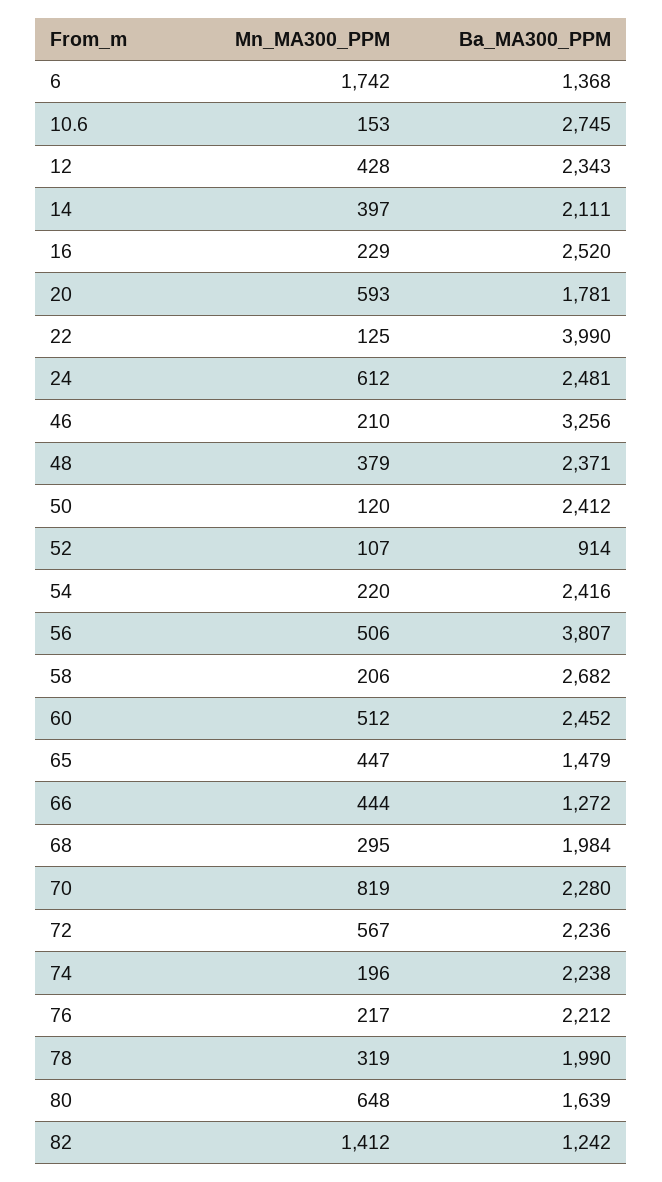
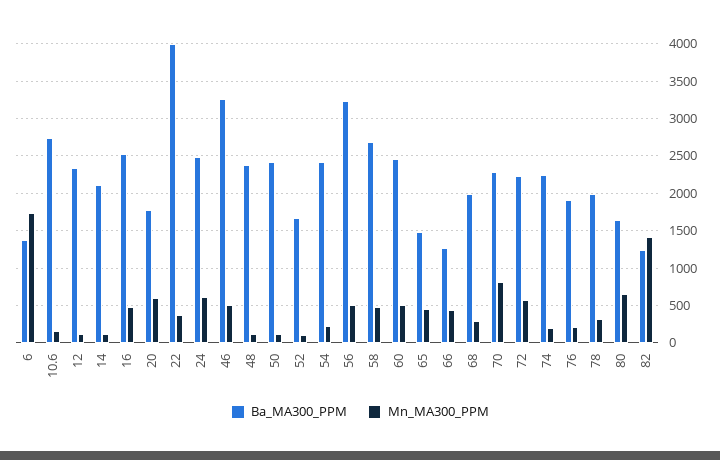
  {
    "Mn_MA300_PPM": {
      "6": 1742,
      "10.6": 153,
-     "12": 428,
+     "12": 100,
-     "14": 397,
+     "14": 100,
-     "16": 229,
+     "16": 500,
      "20": 593,
-     "22": 125,
+     "22": 400,
      "24": 612,
-     "46": 210,
+     "46": 500,
-     "48": 379,
+     "48": 100,
      "50": 120,
      "52": 107,
      "54": 220,
      "56": 506,
-     "58": 206,
+     "58": 500,
      "60": 512,
      "65": 447,
      "66": 444,
      "68": 295,
      "70": 819,
      "72": 567,
      "74": 196,
      "76": 217,
      "78": 319,
      "80": 648,
      "82": 1412
    },
    "Ba_MA300_PPM": {
      "6": 1368,
      "10.6": 2745,
      "12": 2343,
      "14": 2111,
      "16": 2520,
      "20": 1781,
      "22": 3990,
      "24": 2481,
      "46": 3256,
      "48": 2371,
      "50": 2412,
-     "52": 914,
+     "52": 1700,
      "54": 2416,
-     "56": 3807,
+     "56": 3200,
      "58": 2682,
      "60": 2452,
      "65": 1479,
      "66": 1272,
      "68": 1984,
      "70": 2280,
      "72": 2236,
      "74": 2238,
-     "76": 2212,
+     "76": 1900,
      "78": 1990,
      "80": 1639,
      "82": 1242
    }
  }

